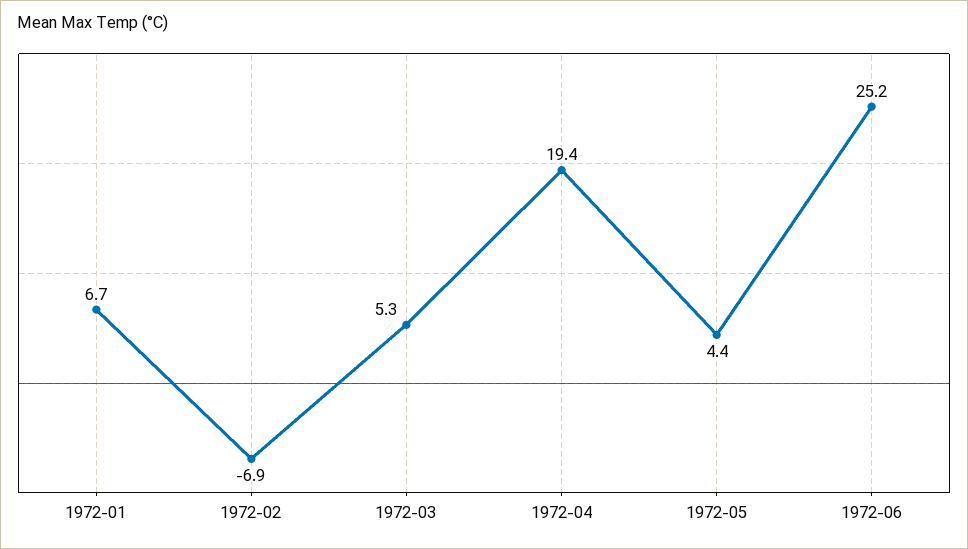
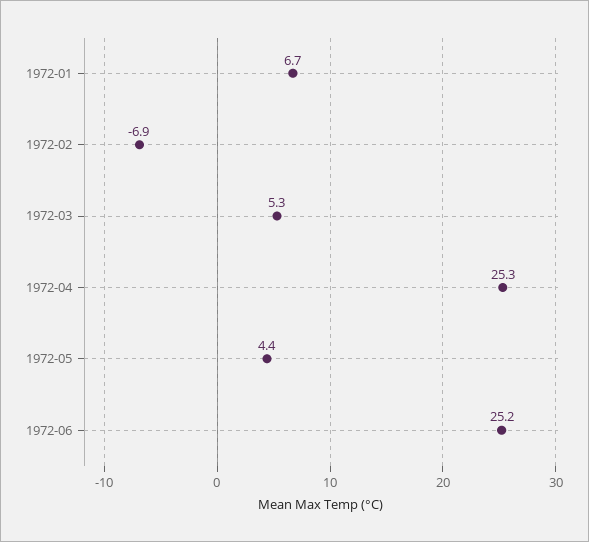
  {
    "1972-01": 6.7,
    "1972-02": -6.9,
    "1972-03": 5.3,
-   "1972-04": 19.4,
+   "1972-04": 25.3,
    "1972-05": 4.4,
    "1972-06": 25.2
  }

